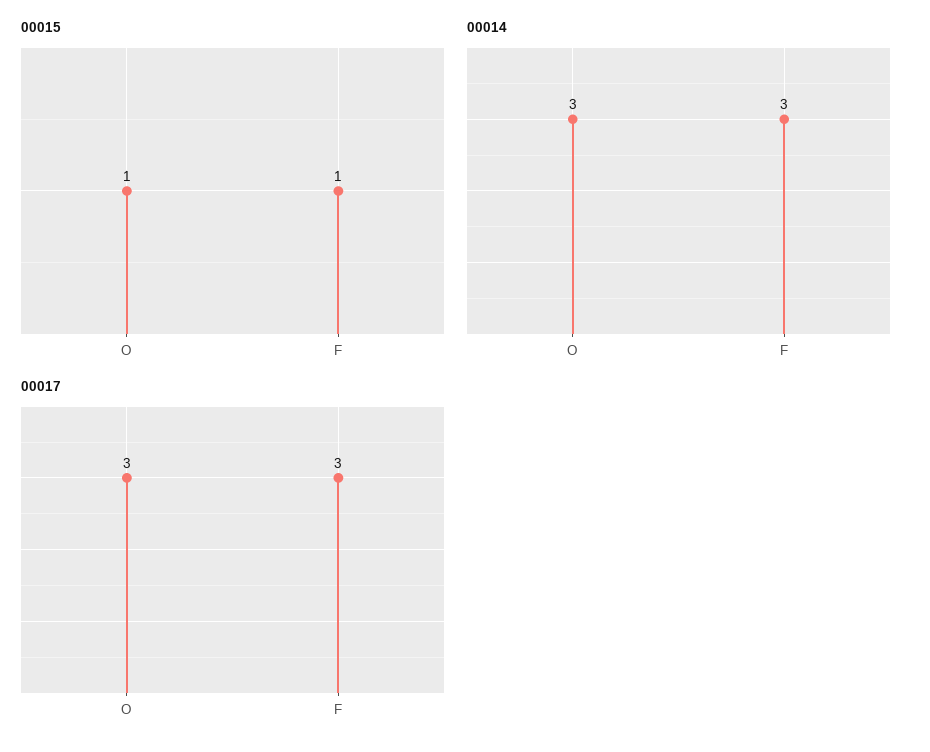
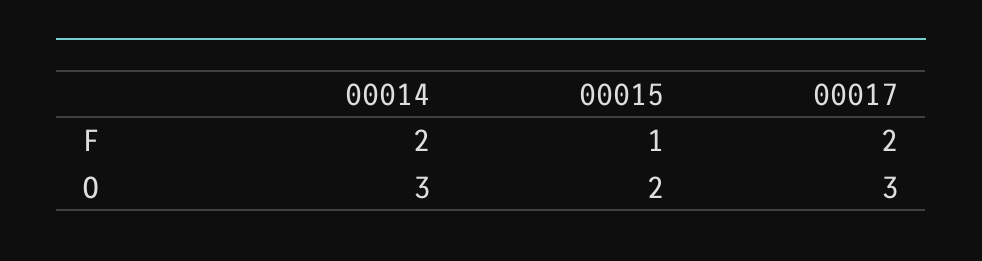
  {
    "00015": {
-     "O": 1,
+     "O": 2,
      "F": 1
    },
    "00014": {
      "O": 3,
-     "F": 3
+     "F": 2
    },
    "00017": {
      "O": 3,
-     "F": 3
+     "F": 2
    }
  }

